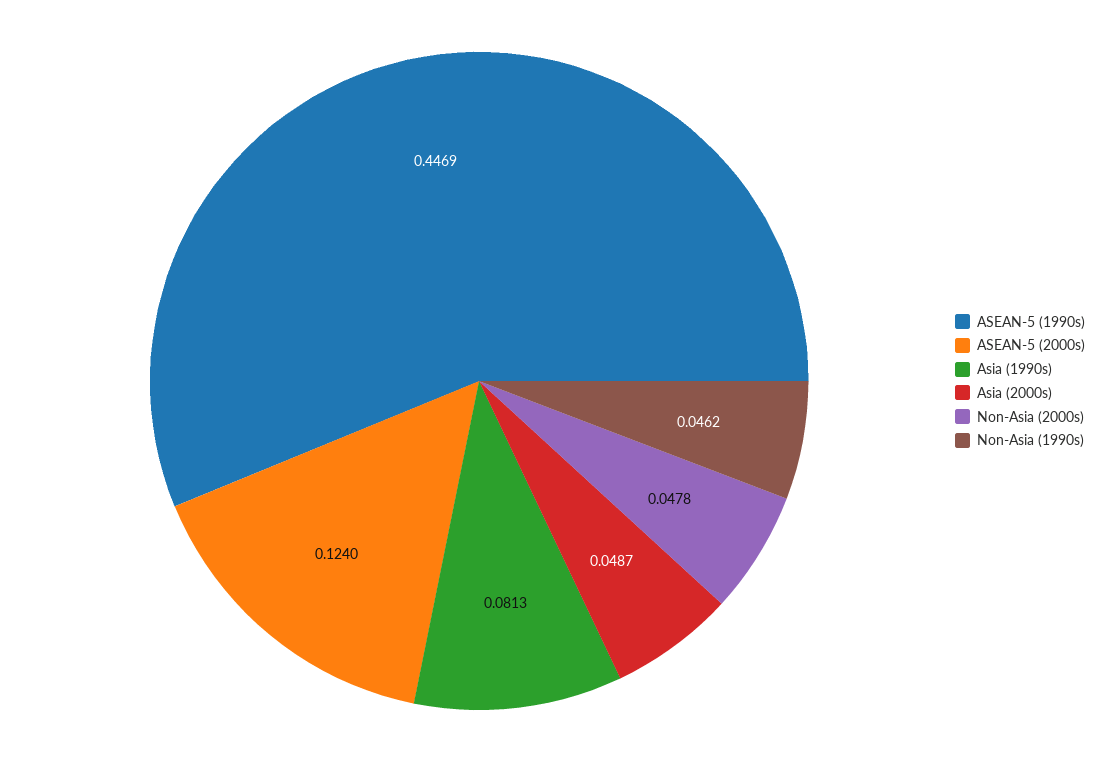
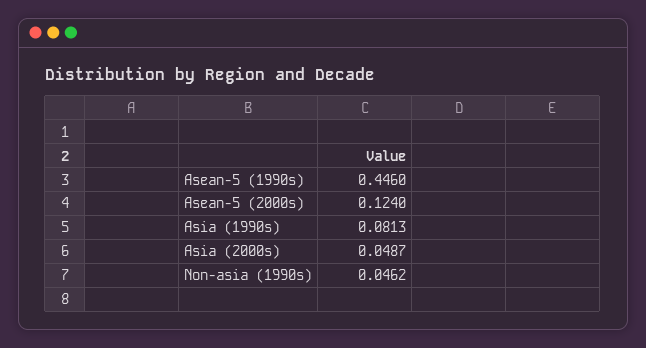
  {
-   "ASEAN-5 (1990s)": 0.4469,
+   "ASEAN-5 (1990s)": 0.446,
    "ASEAN-5 (2000s)": 0.124,
    "Asia (1990s)": 0.0813,
    "Asia (2000s)": 0.0487,
-   "Non-Asia (2000s)": 0.0478,
    "Non-Asia (1990s)": 0.0462
  }

